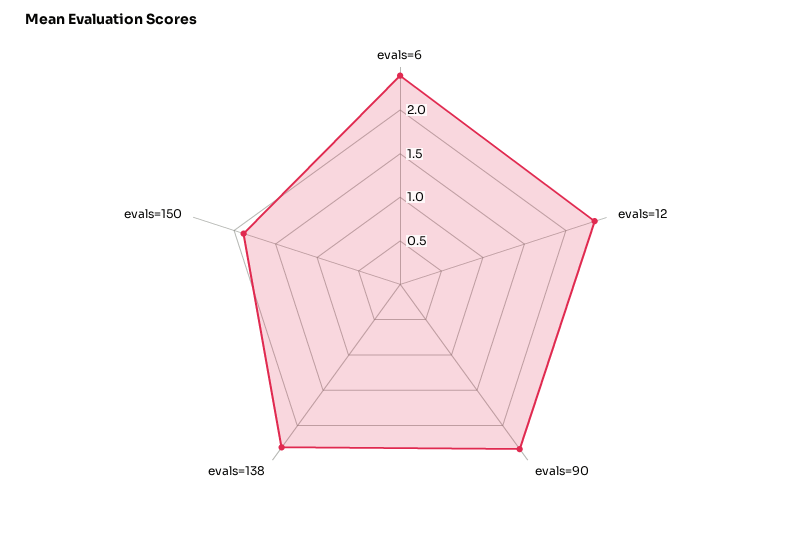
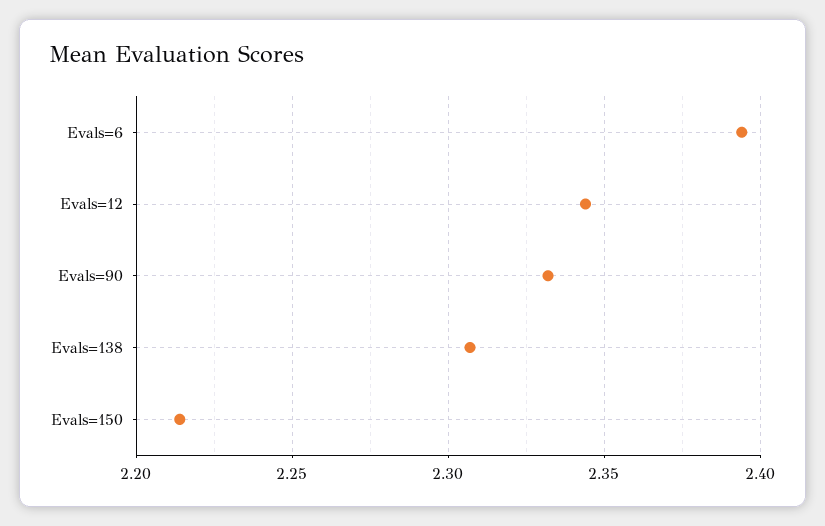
  {
    "evals=6": 2.395,
    "evals=12": 2.345,
    "evals=90": 2.33,
    "evals=138": 2.305,
-   "evals=150": 1.9
+   "evals=150": 2.215
  }

